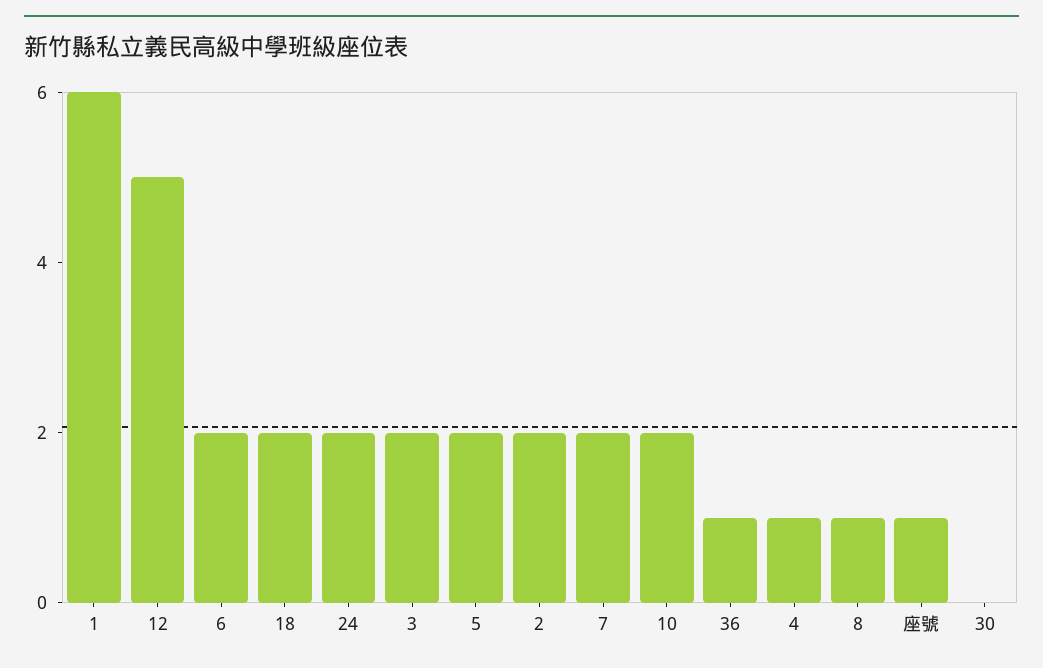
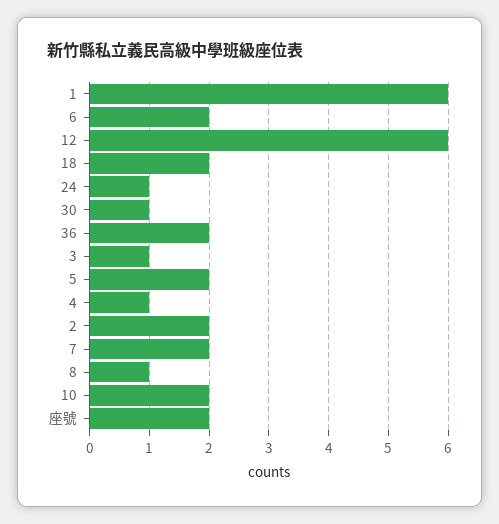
  {
    "1": 6,
-   "12": 5,
+   "12": 6,
    "6": 2,
    "18": 2,
-   "24": 2,
+   "24": 1,
-   "3": 2,
+   "3": 1,
    "5": 2,
    "2": 2,
    "7": 2,
    "10": 2,
-   "36": 1,
+   "36": 2,
    "4": 1,
    "8": 1,
-   "座號": 1,
+   "座號": 2,
-   "30": 0
+   "30": 1
  }

